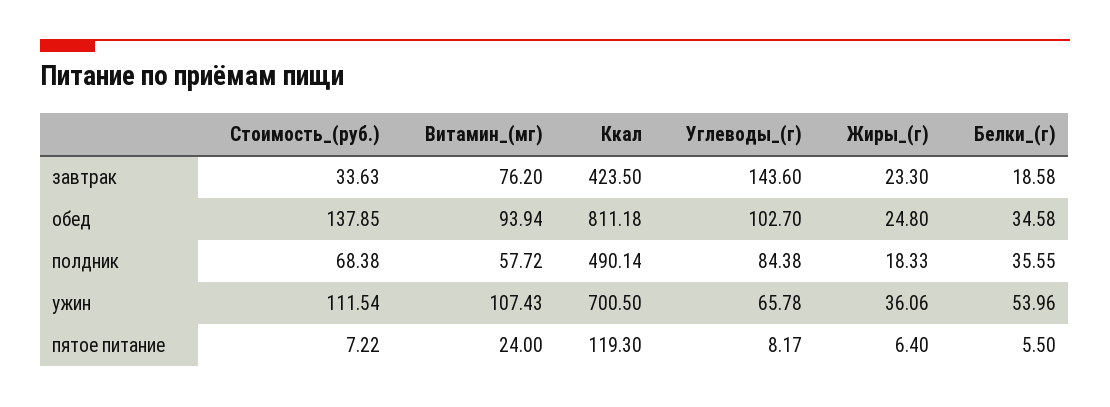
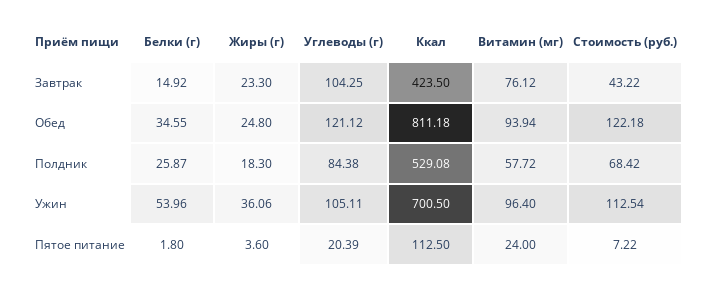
  {
    "Стоимость_(руб.)": {
-     "завтрак": 33.63,
+     "завтрак": 43.22,
-     "обед": 137.85,
+     "обед": 122.18,
-     "полдник": 68.38,
+     "полдник": 68.42,
-     "ужин": 111.54,
+     "ужин": 112.54,
      "пятое питание": 7.22
    },
    "Витамин_(мг)": {
-     "завтрак": 76.2,
+     "завтрак": 76.12,
      "обед": 93.94,
      "полдник": 57.72,
-     "ужин": 107.43,
+     "ужин": 96.4,
      "пятое питание": 24
    },
    "Ккал": {
      "завтрак": 423.5,
      "обед": 811.18,
-     "полдник": 490.14,
+     "полдник": 529.08,
      "ужин": 700.5,
-     "пятое питание": 119.3
+     "пятое питание": 112.5
    },
    "Углеводы_(г)": {
-     "завтрак": 143.6,
+     "завтрак": 104.25,
-     "обед": 102.7,
+     "обед": 121.12,
      "полдник": 84.38,
-     "ужин": 65.78,
+     "ужин": 105.11,
-     "пятое питание": 8.17
+     "пятое питание": 20.39
    },
    "Жиры_(г)": {
      "завтрак": 23.3,
      "обед": 24.8,
-     "полдник": 18.33,
+     "полдник": 18.3,
      "ужин": 36.06,
-     "пятое питание": 6.4
+     "пятое питание": 3.6
    },
    "Белки_(г)": {
-     "завтрак": 18.58,
+     "завтрак": 14.92,
-     "обед": 34.58,
+     "обед": 34.55,
-     "полдник": 35.55,
+     "полдник": 25.87,
      "ужин": 53.96,
-     "пятое питание": 5.5
+     "пятое питание": 1.8
    }
  }

